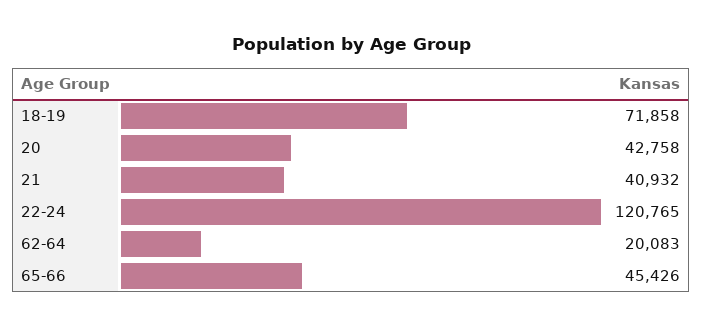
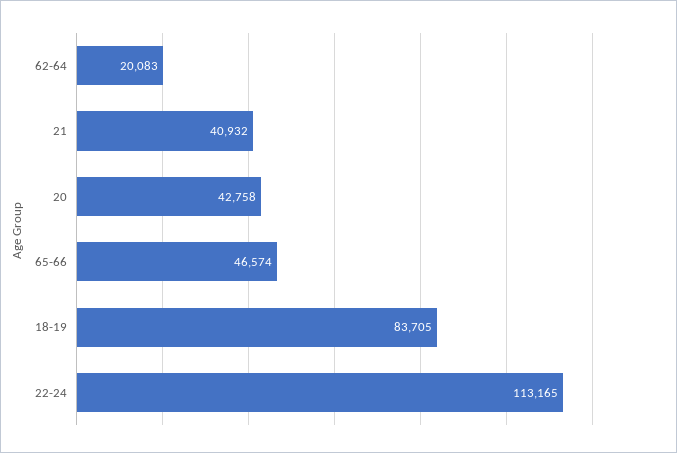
  {
-   "18-19": 71858,
+   "18-19": 83705,
    "20": 42758,
    "21": 40932,
-   "22-24": 120765,
+   "22-24": 113165,
    "62-64": 20083,
-   "65-66": 45426
+   "65-66": 46574
  }

